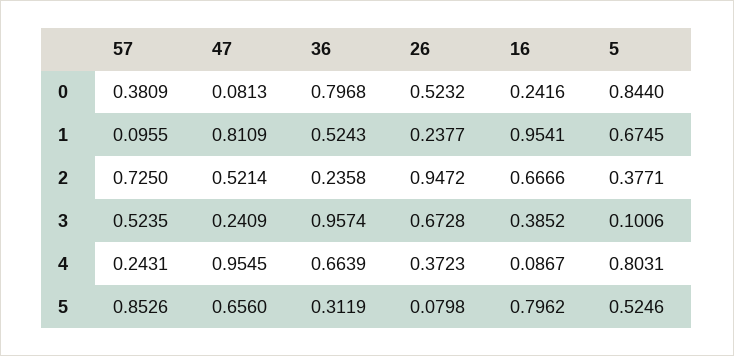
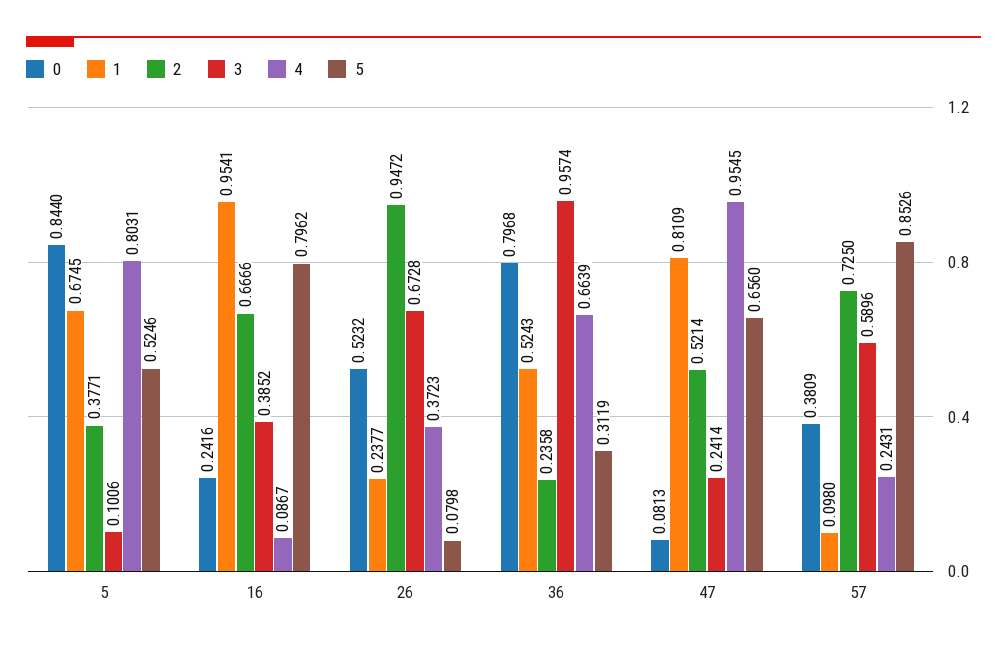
  {
    "0": {
      "57": 0.3809,
      "47": 0.0813,
      "36": 0.7968,
      "26": 0.5232,
      "16": 0.2416,
      "5": 0.844
    },
    "1": {
-     "57": 0.0955,
+     "57": 0.098,
      "47": 0.8109,
      "36": 0.5243,
      "26": 0.2377,
      "16": 0.9541,
      "5": 0.6745
    },
    "2": {
      "57": 0.725,
      "47": 0.5214,
      "36": 0.2358,
      "26": 0.9472,
      "16": 0.6666,
      "5": 0.3771
    },
    "3": {
-     "57": 0.5235,
+     "57": 0.5896,
-     "47": 0.2409,
+     "47": 0.2414,
      "36": 0.9574,
      "26": 0.6728,
      "16": 0.3852,
      "5": 0.1006
    },
    "4": {
      "57": 0.2431,
      "47": 0.9545,
      "36": 0.6639,
      "26": 0.3723,
      "16": 0.0867,
      "5": 0.8031
    },
    "5": {
      "57": 0.8526,
      "47": 0.656,
      "36": 0.3119,
      "26": 0.0798,
      "16": 0.7962,
      "5": 0.5246
    }
  }

